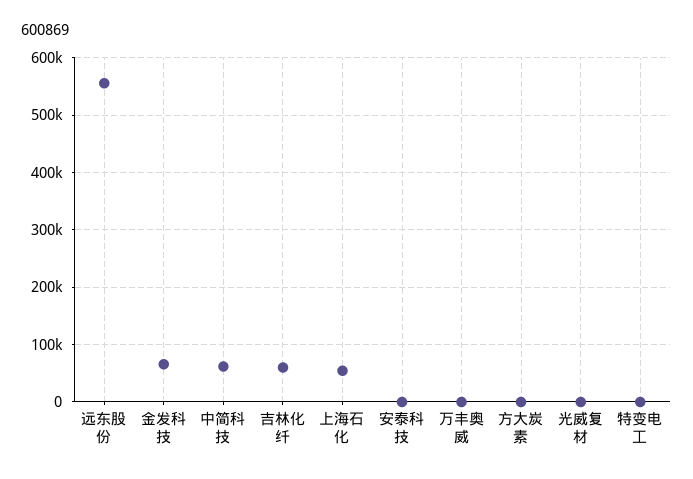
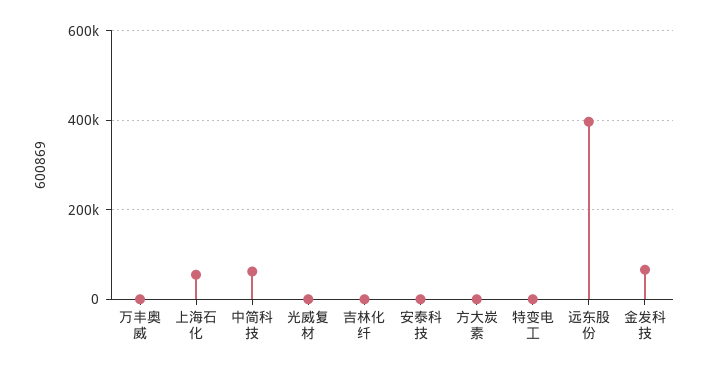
  {
-   "远东股份": 560000,
+   "远东股份": 400000,
    "金发科技": 60000,
    "中简科技": 60000,
-   "吉林化纤": 60000,
+   "吉林化纤": 0,
    "上海石化": 60000,
    "安泰科技": 0,
    "万丰奥威": 0,
    "方大炭素": 0,
    "光威复材": 0,
    "特变电工": 0
  }

